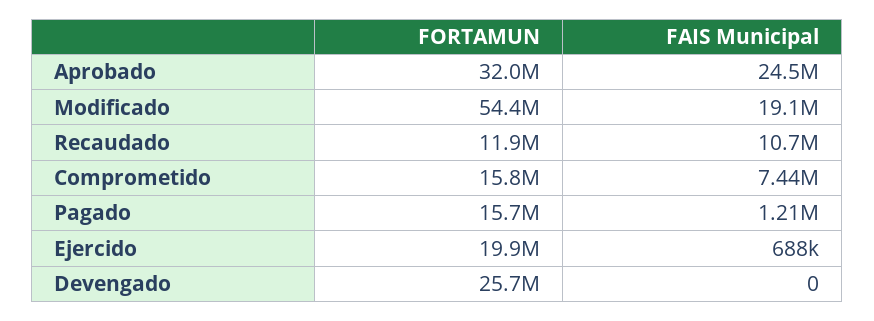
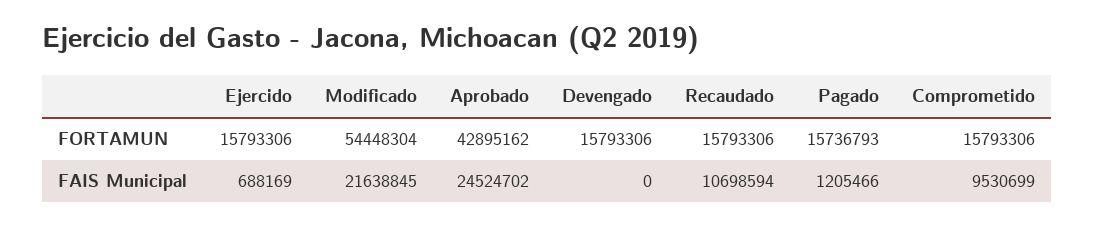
  {
    "FORTAMUN": {
-     "Aprobado": 32000000,
+     "Aprobado": 42895162,
      "Modificado": 54448304,
-     "Recaudado": 11900000,
+     "Recaudado": 15793306,
      "Comprometido": 15793306,
      "Pagado": 15736793,
-     "Ejercido": 19900000,
+     "Ejercido": 15793306,
-     "Devengado": 25700000
+     "Devengado": 15793306
    },
    "FAIS Municipal": {
      "Aprobado": 24524702,
-     "Modificado": 19100000,
+     "Modificado": 21638845,
      "Recaudado": 10698594,
-     "Comprometido": 7440000,
+     "Comprometido": 9530699,
      "Pagado": 1205466,
      "Ejercido": 688169,
      "Devengado": 0
    }
  }

